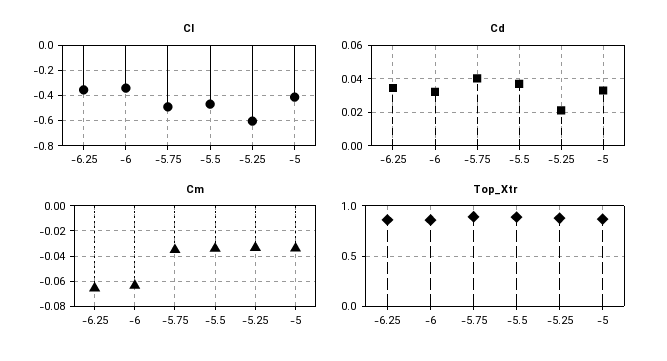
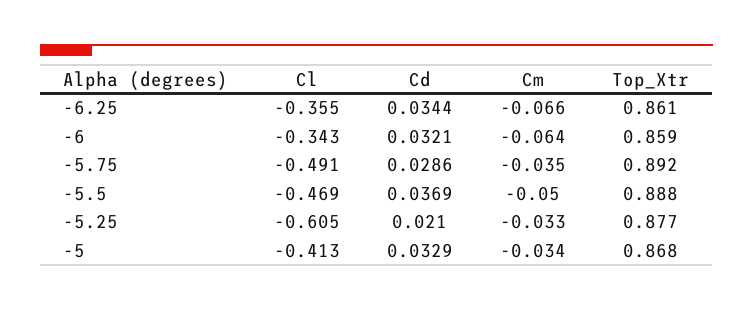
  {
    "Cl": {
      "-6.25": -0.355,
      "-6": -0.343,
      "-5.75": -0.491,
      "-5.5": -0.469,
      "-5.25": -0.605,
      "-5": -0.413
    },
    "Cd": {
      "-6.25": 0.0344,
      "-6": 0.0321,
-     "-5.75": 0.04,
+     "-5.75": 0.0286,
      "-5.5": 0.0369,
      "-5.25": 0.021,
      "-5": 0.0329
    },
    "Cm": {
      "-6.25": -0.066,
      "-6": -0.064,
      "-5.75": -0.035,
-     "-5.5": -0.035,
+     "-5.5": -0.05,
      "-5.25": -0.033,
      "-5": -0.034
    },
    "Top_Xtr": {
      "-6.25": 0.861,
      "-6": 0.859,
      "-5.75": 0.892,
      "-5.5": 0.888,
      "-5.25": 0.877,
      "-5": 0.868
    }
  }

